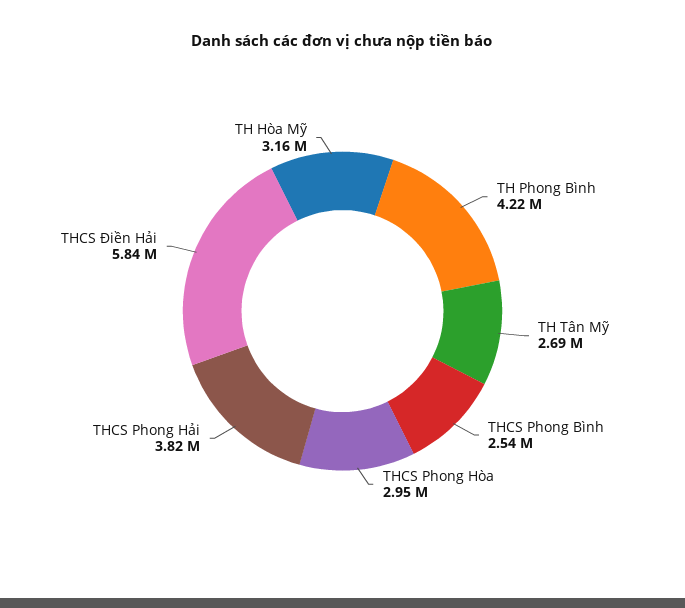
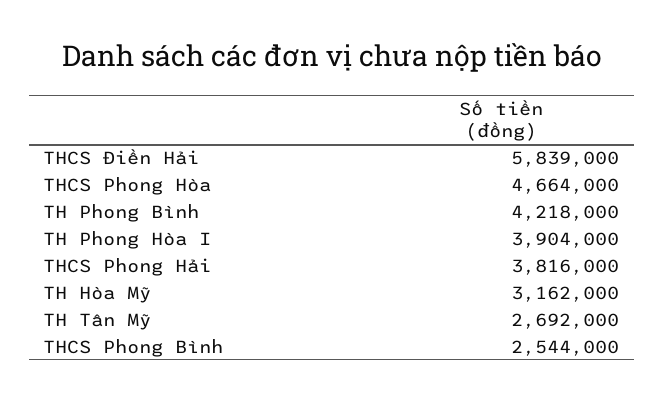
  {
    "TH Phong Bình": 4218000,
    "TH Tân Mỹ": 2692000,
    "THCS Phong Bình": 2544000,
-   "THCS Phong Hòa": 2950000,
+   "THCS Phong Hòa": 4664000,
    "THCS Phong Hải": 3816000,
    "THCS Điền Hải": 5839000,
-   "TH Hòa Mỹ": 3162000
+   "TH Hòa Mỹ": 3162000,
+   "TH Phong Hòa I": 3904000
  }

